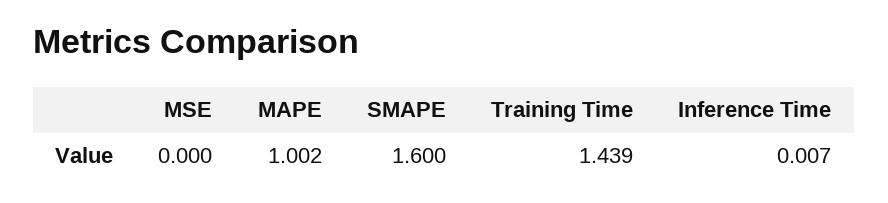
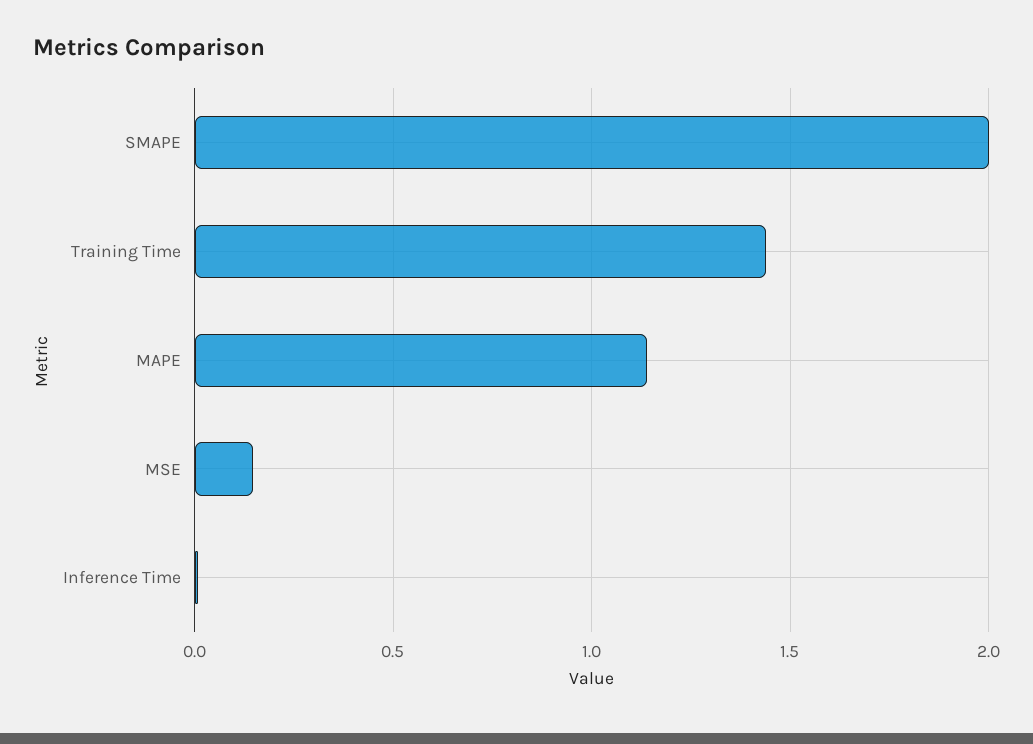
  {
-   "MSE": 0,
+   "MSE": 0.15,
-   "MAPE": 1.002,
+   "MAPE": 1.15,
-   "SMAPE": 1.6,
+   "SMAPE": 2,
    "Training Time": 1.439,
    "Inference Time": 0.007
  }

